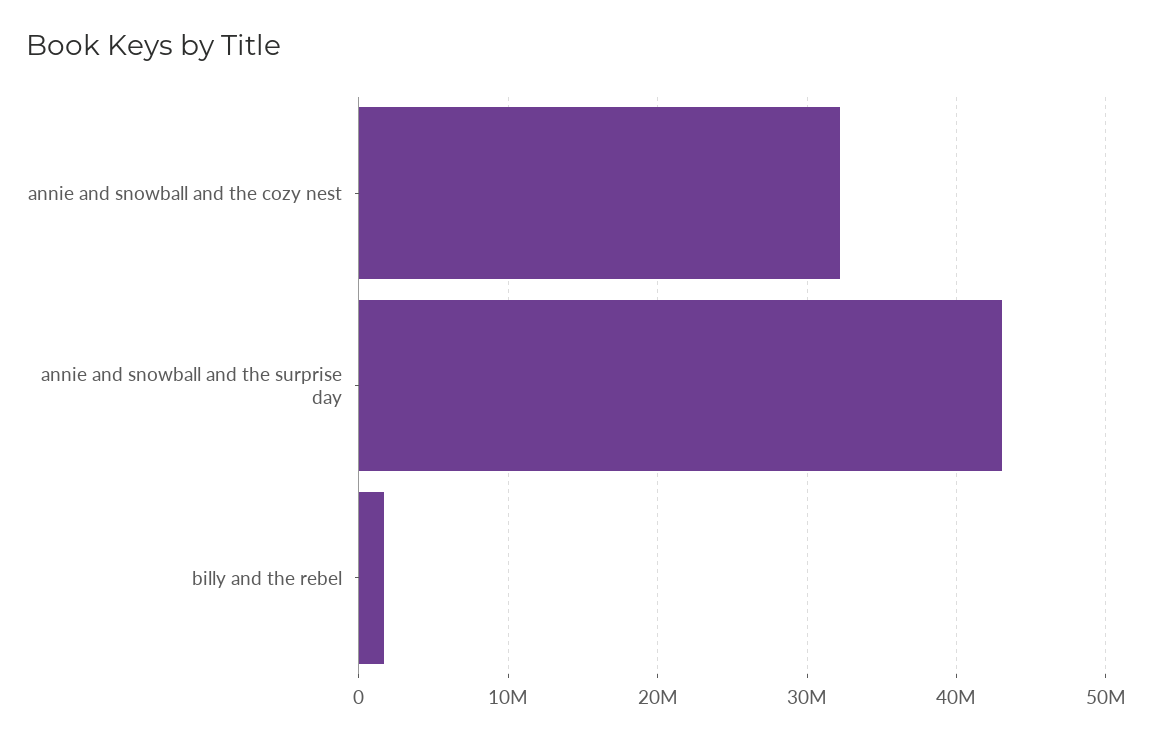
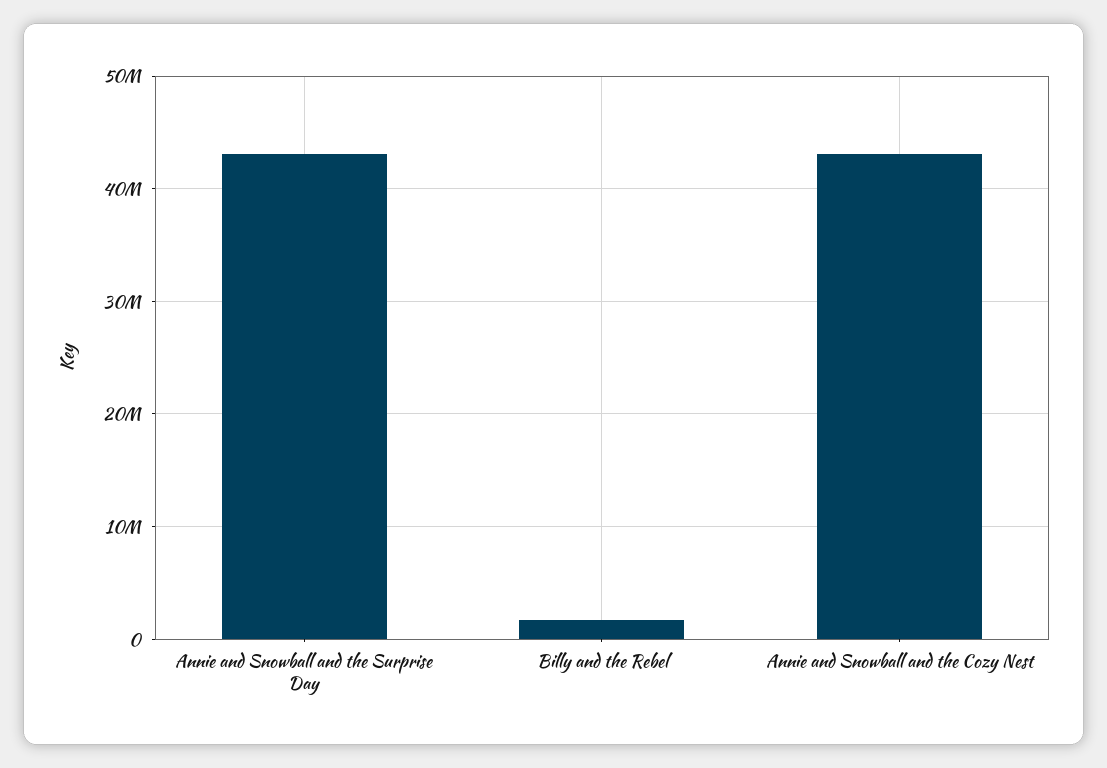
  {
-   "annie and snowball and the cozy nest": 32000000,
+   "annie and snowball and the cozy nest": 43000000,
    "annie and snowball and the surprise day": 43000000,
    "billy and the rebel": 2000000
  }

